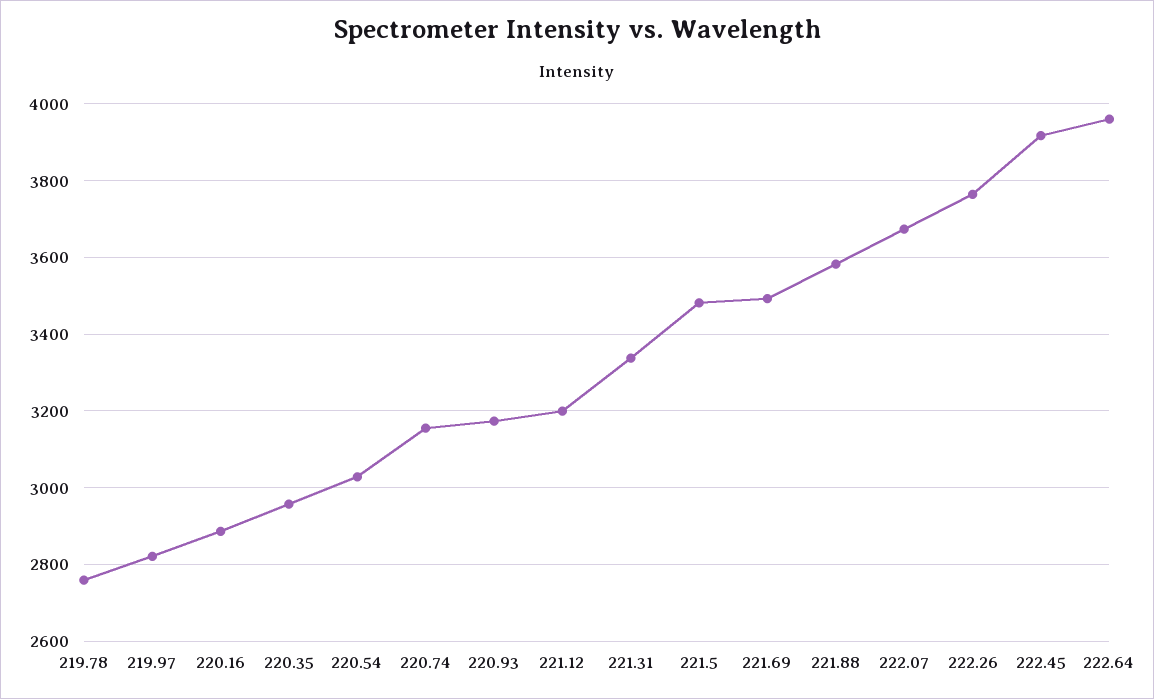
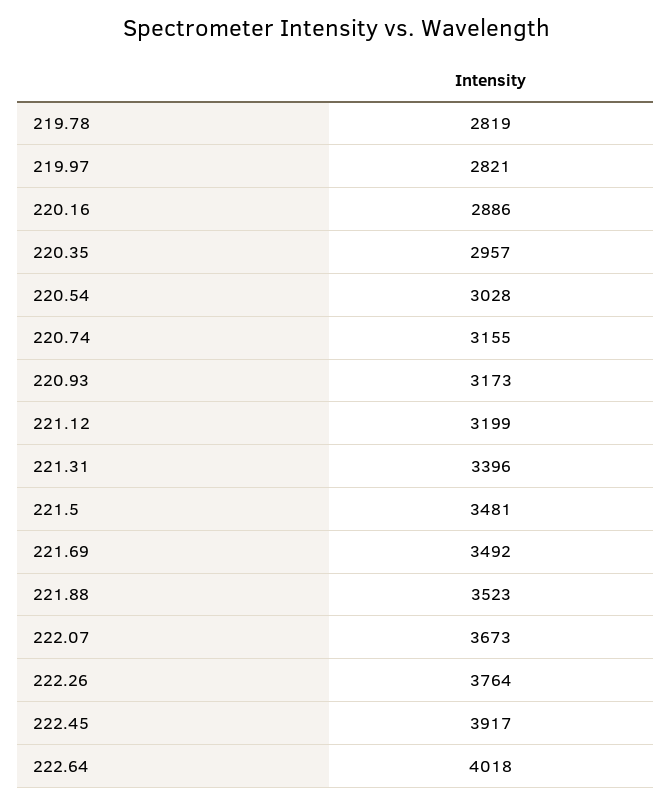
  {
-   "219.78": 2760,
+   "219.78": 2819,
    "219.97": 2821,
    "220.16": 2886,
    "220.35": 2957,
    "220.54": 3028,
    "220.74": 3155,
    "220.93": 3173,
    "221.12": 3199,
-   "221.31": 3340,
+   "221.31": 3396,
    "221.5": 3481,
    "221.69": 3492,
-   "221.88": 3580,
+   "221.88": 3523,
    "222.07": 3673,
    "222.26": 3764,
    "222.45": 3917,
-   "222.64": 3960
+   "222.64": 4018
  }

